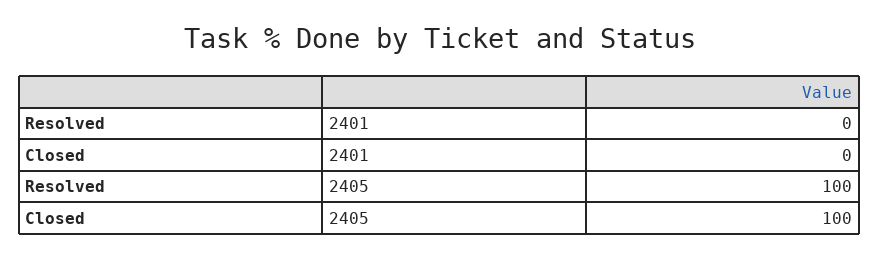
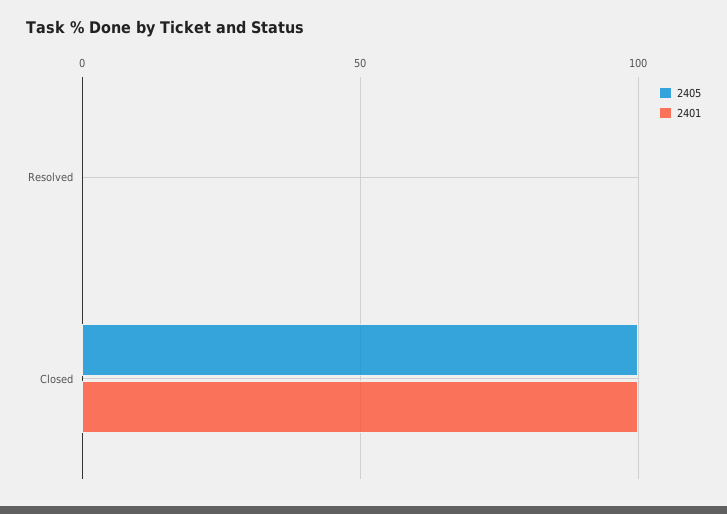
  {
    "2401": {
      "Resolved": 0,
-     "Closed": 0
+     "Closed": 100
    },
    "2405": {
-     "Resolved": 100,
+     "Resolved": 0,
      "Closed": 100
    }
  }

